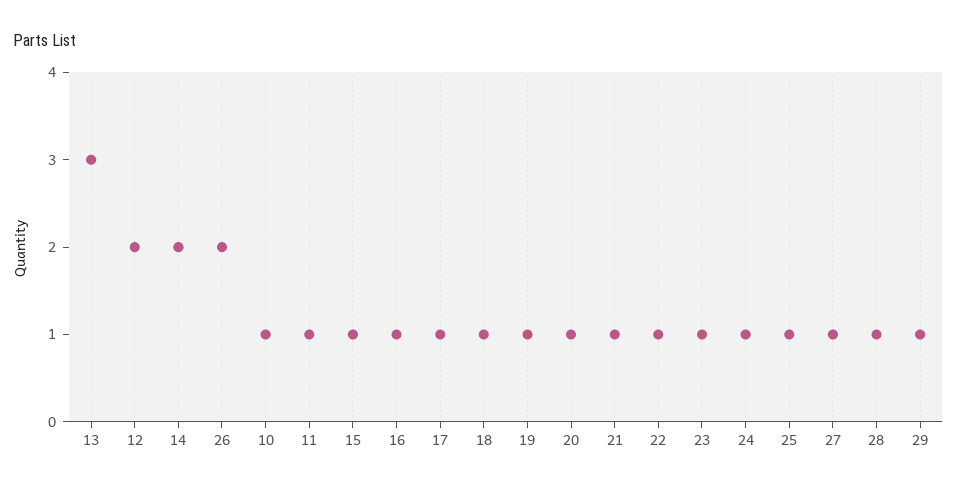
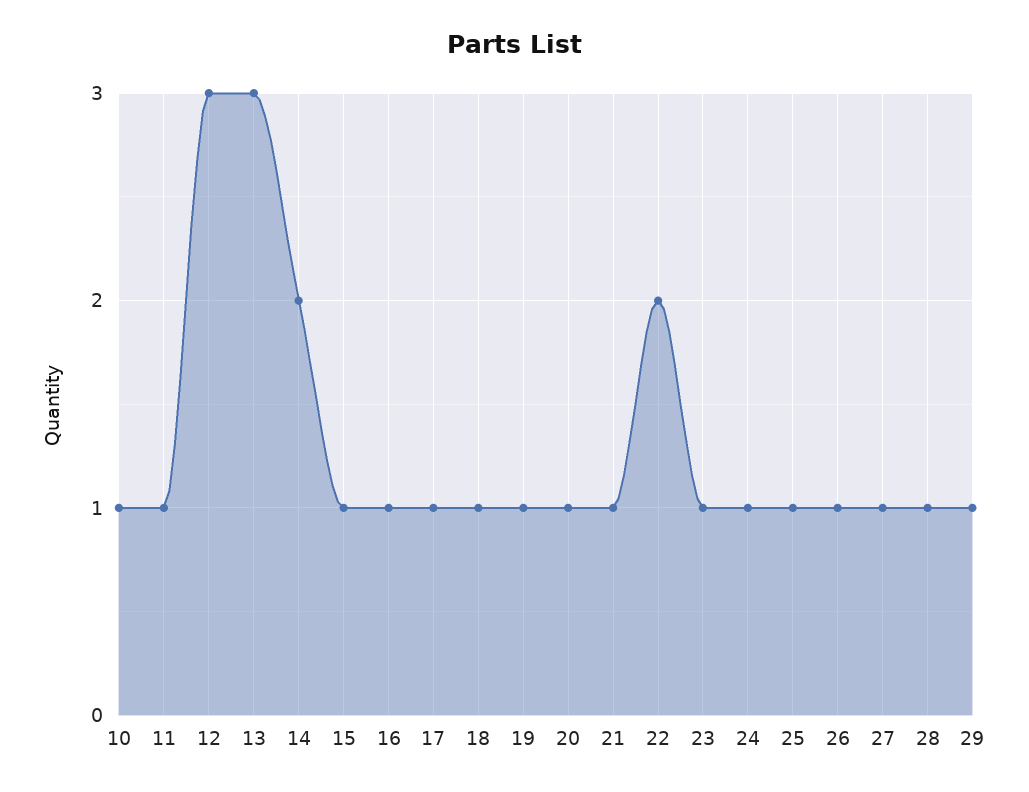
  {
    "13": 3,
-   "12": 2,
+   "12": 3,
    "14": 2,
-   "26": 2,
+   "26": 1,
    "10": 1,
    "11": 1,
    "15": 1,
    "16": 1,
    "17": 1,
    "18": 1,
    "19": 1,
    "20": 1,
    "21": 1,
-   "22": 1,
+   "22": 2,
    "23": 1,
    "24": 1,
    "25": 1,
    "27": 1,
    "28": 1,
    "29": 1
  }

